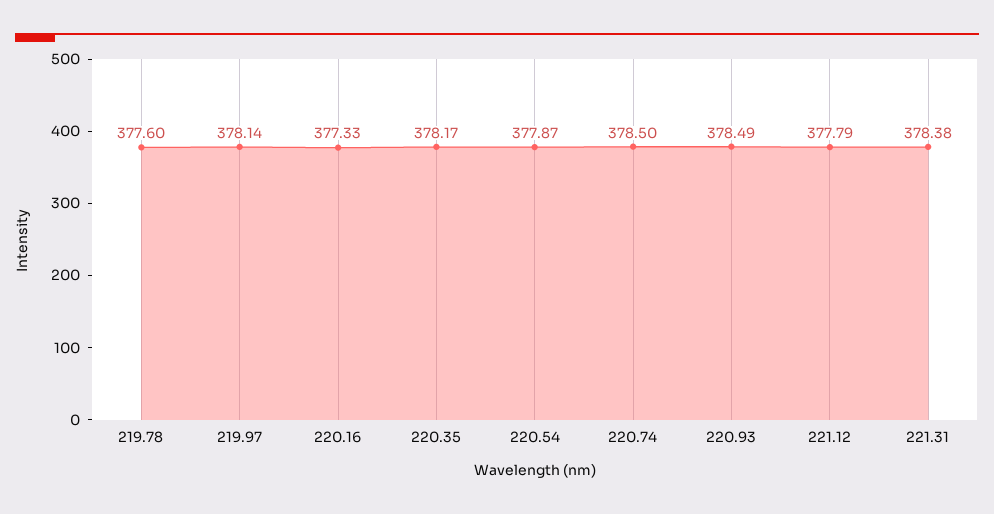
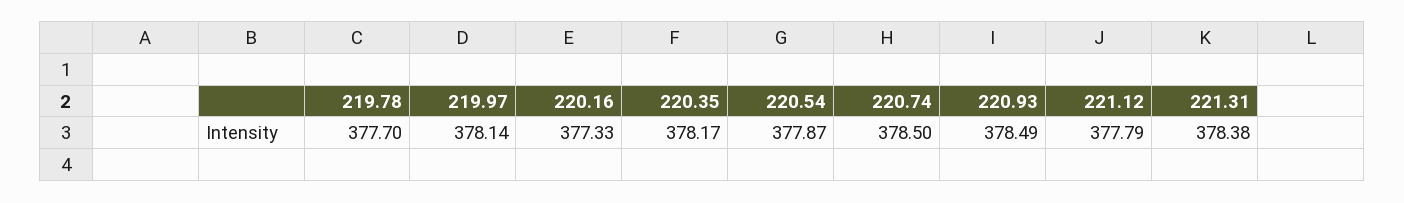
  {
-   "219.78": 377.6,
+   "219.78": 377.7,
    "219.97": 378.14,
    "220.16": 377.33,
    "220.35": 378.17,
    "220.54": 377.87,
    "220.74": 378.5,
    "220.93": 378.49,
    "221.12": 377.79,
    "221.31": 378.38
  }

